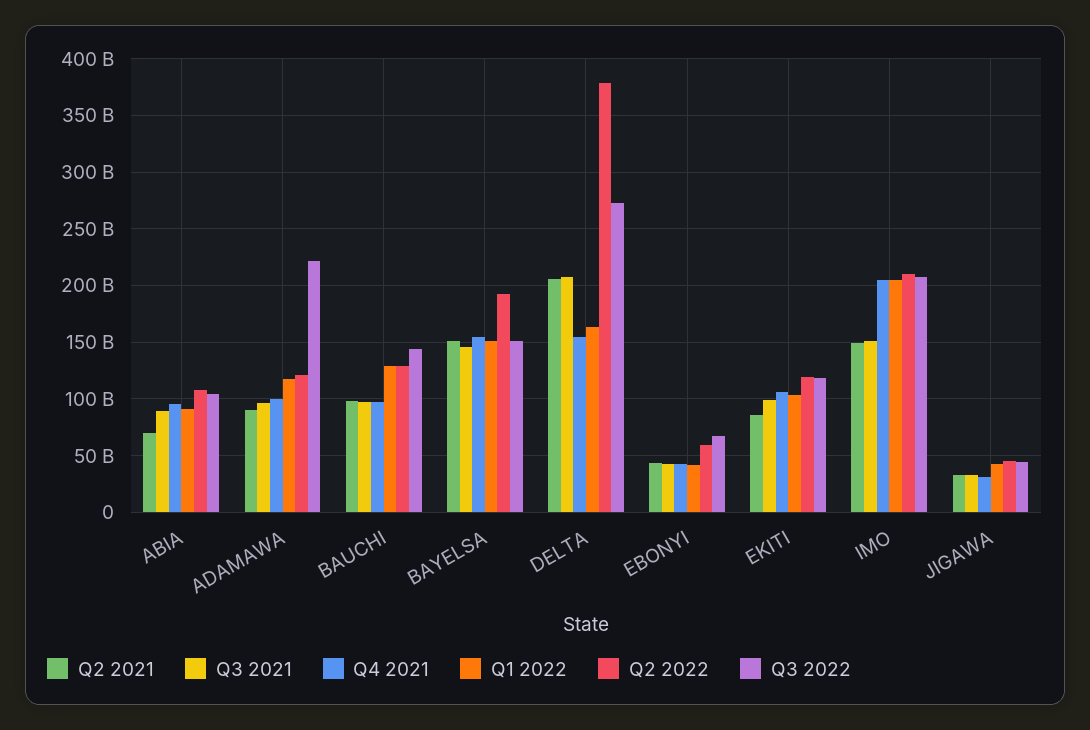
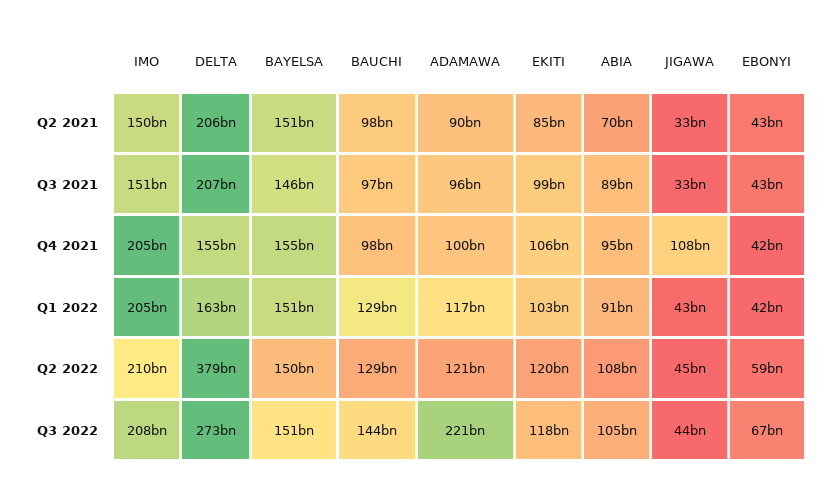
  {
    "Q2 2021": {
      "ABIA": 70000000000,
      "ADAMAWA": 90000000000,
      "BAUCHI": 98000000000,
      "BAYELSA": 151000000000,
      "DELTA": 206000000000,
      "EBONYI": 43000000000,
      "EKITI": 85000000000,
      "IMO": 150000000000,
      "JIGAWA": 33000000000
    },
    "Q3 2021": {
      "ABIA": 89000000000,
      "ADAMAWA": 96000000000,
      "BAUCHI": 97000000000,
      "BAYELSA": 146000000000,
      "DELTA": 207000000000,
      "EBONYI": 43000000000,
      "EKITI": 99000000000,
      "IMO": 151000000000,
      "JIGAWA": 33000000000
    },
    "Q4 2021": {
      "ABIA": 95000000000,
      "ADAMAWA": 100000000000,
      "BAUCHI": 98000000000,
      "BAYELSA": 155000000000,
      "DELTA": 155000000000,
      "EBONYI": 42000000000,
      "EKITI": 106000000000,
      "IMO": 205000000000,
-     "JIGAWA": 30000000000
+     "JIGAWA": 108000000000
    },
    "Q1 2022": {
      "ABIA": 91000000000,
      "ADAMAWA": 117000000000,
      "BAUCHI": 129000000000,
      "BAYELSA": 151000000000,
      "DELTA": 163000000000,
      "EBONYI": 42000000000,
      "EKITI": 103000000000,
      "IMO": 205000000000,
      "JIGAWA": 43000000000
    },
    "Q2 2022": {
      "ABIA": 108000000000,
      "ADAMAWA": 121000000000,
      "BAUCHI": 129000000000,
-     "BAYELSA": 190000000000,
+     "BAYELSA": 150000000000,
      "DELTA": 379000000000,
      "EBONYI": 59000000000,
      "EKITI": 120000000000,
      "IMO": 210000000000,
      "JIGAWA": 45000000000
    },
    "Q3 2022": {
      "ABIA": 105000000000,
      "ADAMAWA": 221000000000,
      "BAUCHI": 144000000000,
      "BAYELSA": 151000000000,
      "DELTA": 273000000000,
      "EBONYI": 67000000000,
      "EKITI": 118000000000,
      "IMO": 208000000000,
      "JIGAWA": 44000000000
    }
  }

